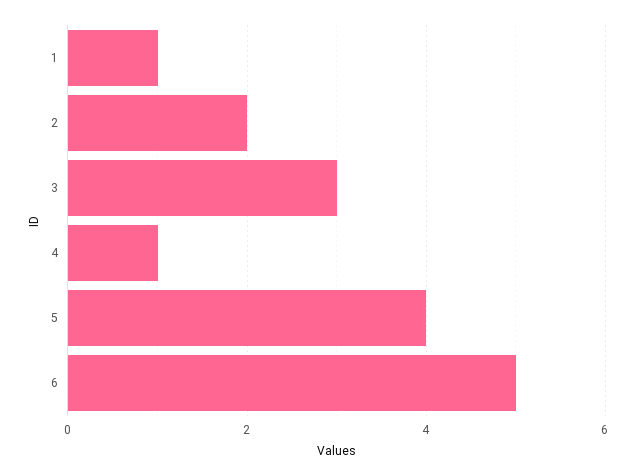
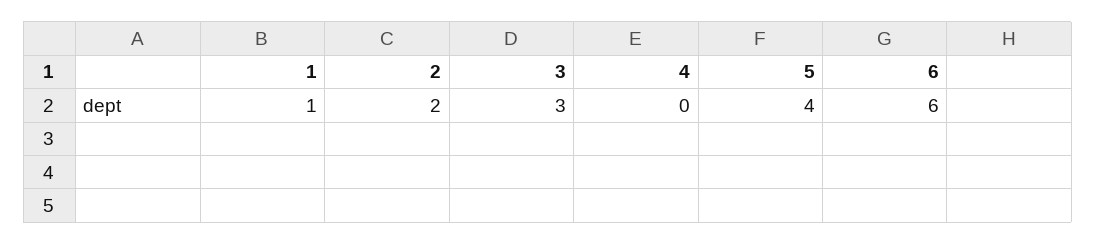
  {
    "1": 1,
    "2": 2,
    "3": 3,
-   "4": 1,
+   "4": 0,
    "5": 4,
-   "6": 5
+   "6": 6
  }

